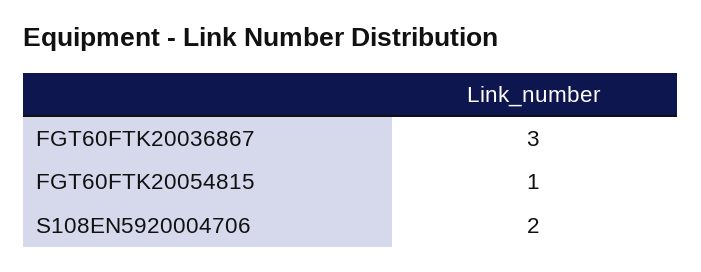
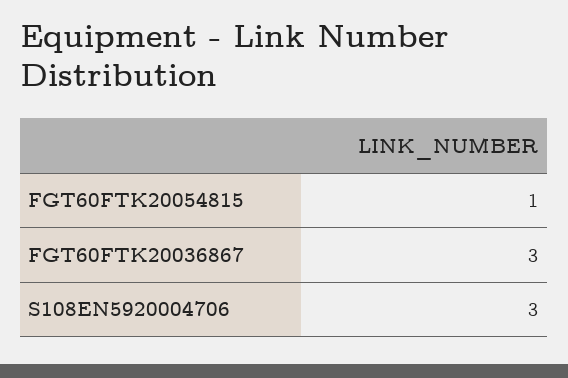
  {
    "FGT60FTK20036867": 3,
    "FGT60FTK20054815": 1,
-   "S108EN5920004706": 2
+   "S108EN5920004706": 3
  }

